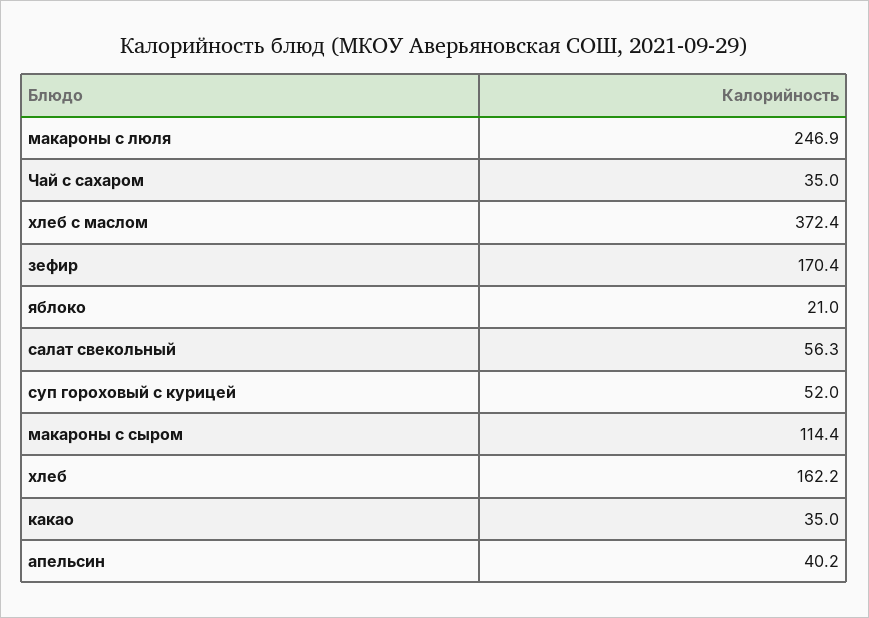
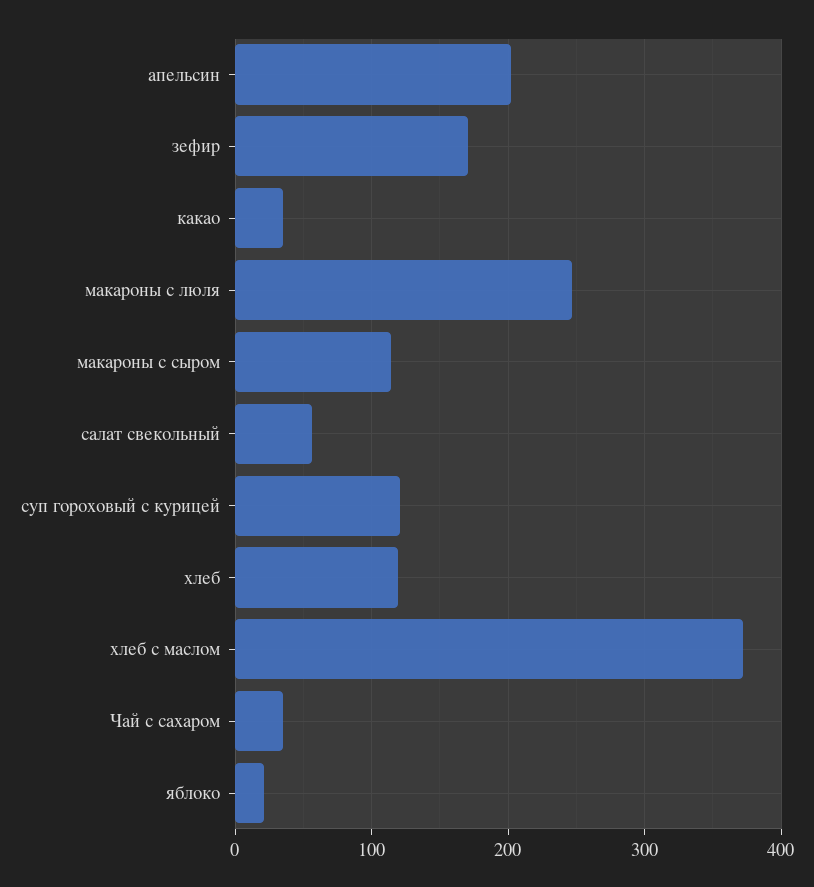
  {
    "макароны с люля": 246.9,
    "Чай с сахаром": 35,
    "хлеб с маслом": 372.4,
    "зефир": 170.4,
    "яблоко": 21,
    "салат свекольный": 56.3,
-   "суп гороховый с курицей": 52,
+   "суп гороховый с курицей": 120,
    "макароны с сыром": 114.4,
-   "хлеб": 162.2,
+   "хлеб": 120,
    "какао": 35,
-   "апельсин": 40.2
+   "апельсин": 200
  }

